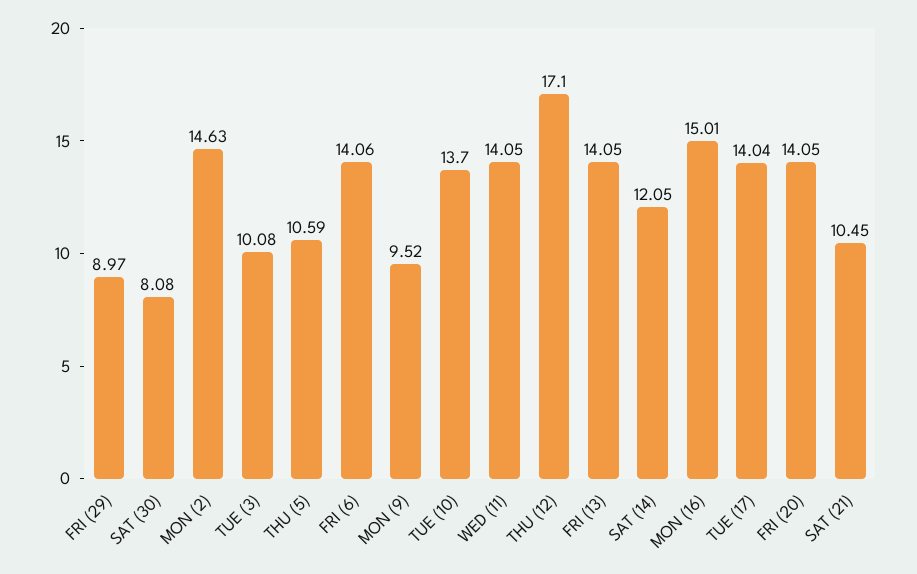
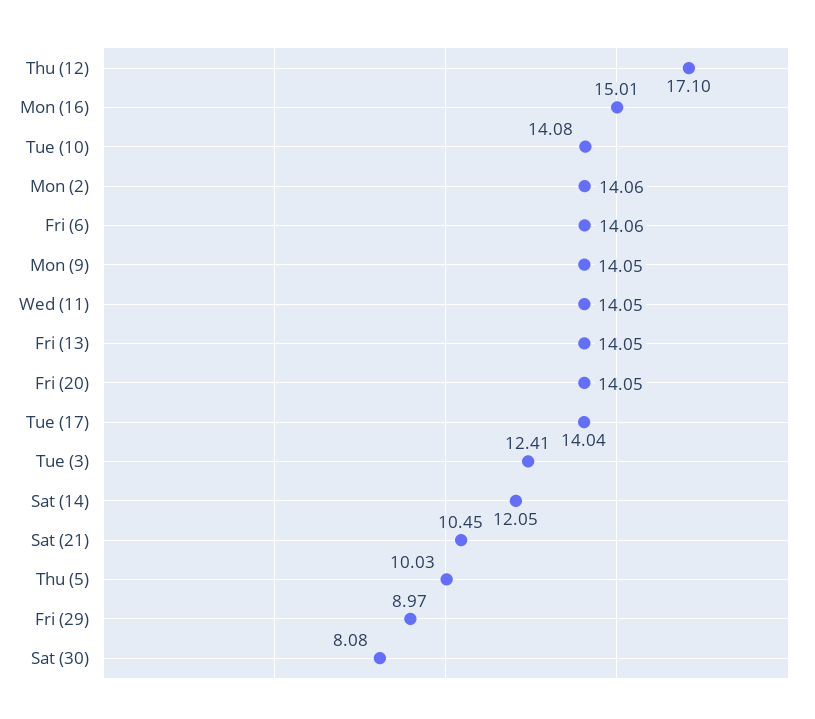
  {
    "FRI (29)": 8.97,
    "SAT (30)": 8.08,
-   "MON (2)": 14.63,
+   "MON (2)": 14.06,
-   "TUE (3)": 10.08,
+   "TUE (3)": 12.41,
-   "THU (5)": 10.59,
+   "THU (5)": 10.03,
    "FRI (6)": 14.06,
-   "MON (9)": 9.52,
+   "MON (9)": 14.05,
-   "TUE (10)": 13.7,
+   "TUE (10)": 14.08,
    "WED (11)": 14.05,
    "THU (12)": 17.1,
    "FRI (13)": 14.05,
    "SAT (14)": 12.05,
    "MON (16)": 15.01,
    "TUE (17)": 14.04,
    "FRI (20)": 14.05,
    "SAT (21)": 10.45
  }

